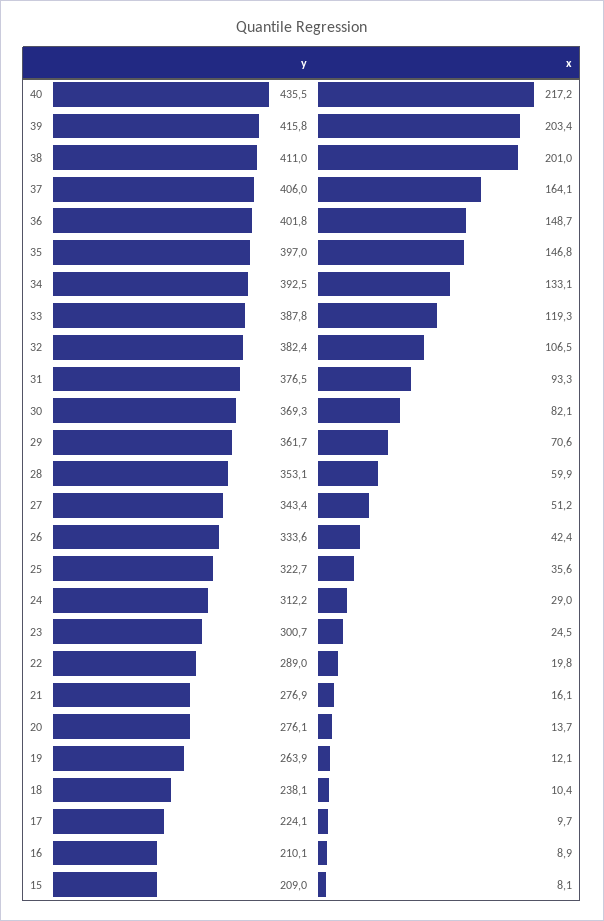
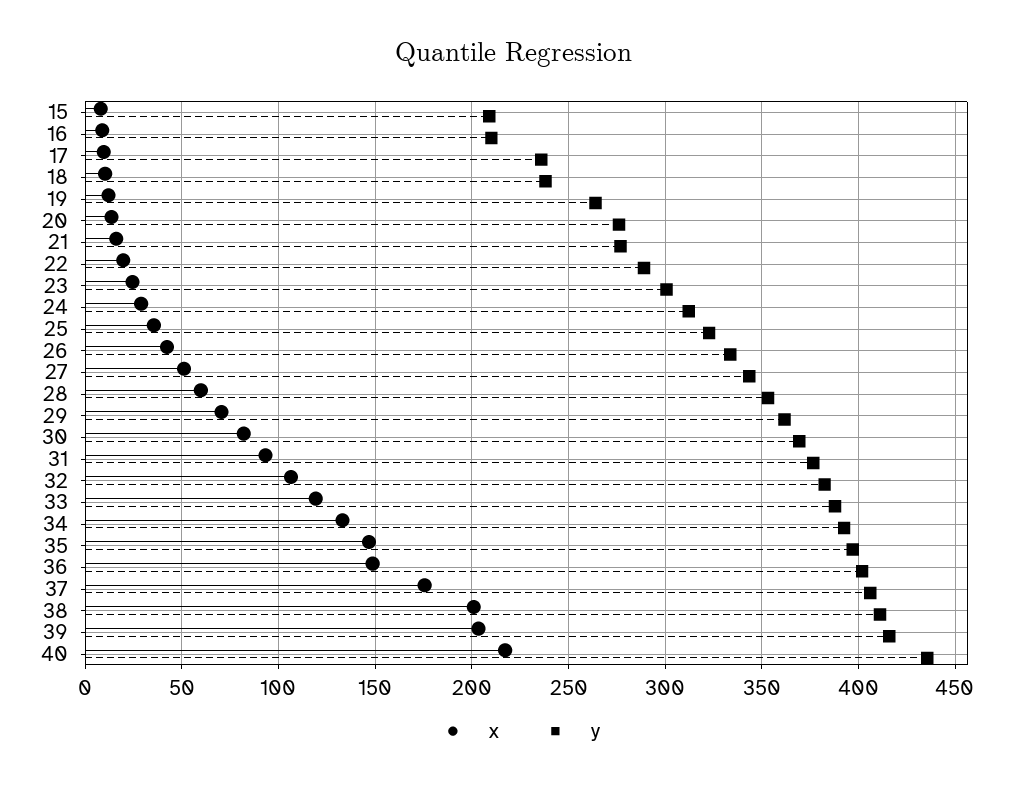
  {
    "y": {
      "40": 435.5,
      "39": 415.8,
      "38": 411,
      "37": 406,
      "36": 401.8,
      "35": 397,
      "34": 392.5,
      "33": 387.8,
      "32": 382.4,
      "31": 376.5,
      "30": 369.3,
      "29": 361.7,
      "28": 353.1,
      "27": 343.4,
      "26": 333.6,
      "25": 322.7,
      "24": 312.2,
      "23": 300.7,
      "22": 289,
      "21": 276.9,
      "20": 276.1,
      "19": 263.9,
      "18": 238.1,
-     "17": 224.1,
+     "17": 235,
      "16": 210.1,
      "15": 209
    },
    "x": {
      "40": 217.2,
      "39": 203.4,
      "38": 201,
-     "37": 164.1,
+     "37": 175,
      "36": 148.7,
      "35": 146.8,
      "34": 133.1,
      "33": 119.3,
      "32": 106.5,
      "31": 93.3,
      "30": 82.1,
      "29": 70.6,
      "28": 59.9,
      "27": 51.2,
      "26": 42.4,
      "25": 35.6,
      "24": 29,
      "23": 24.5,
      "22": 19.8,
      "21": 16.1,
      "20": 13.7,
      "19": 12.1,
      "18": 10.4,
      "17": 9.7,
      "16": 8.9,
      "15": 8.1
    }
  }

